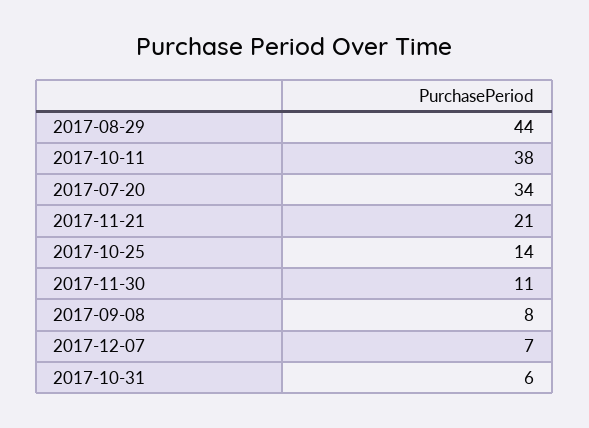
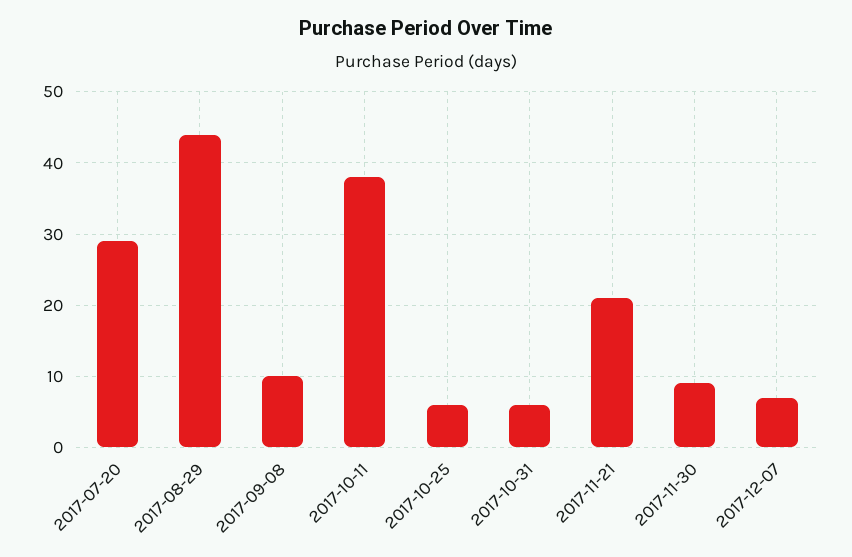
  {
    "2017-08-29": 44,
    "2017-10-11": 38,
-   "2017-07-20": 34,
+   "2017-07-20": 29,
    "2017-11-21": 21,
-   "2017-10-25": 14,
+   "2017-10-25": 6,
-   "2017-11-30": 11,
+   "2017-11-30": 9,
-   "2017-09-08": 8,
+   "2017-09-08": 10,
    "2017-12-07": 7,
    "2017-10-31": 6
  }

